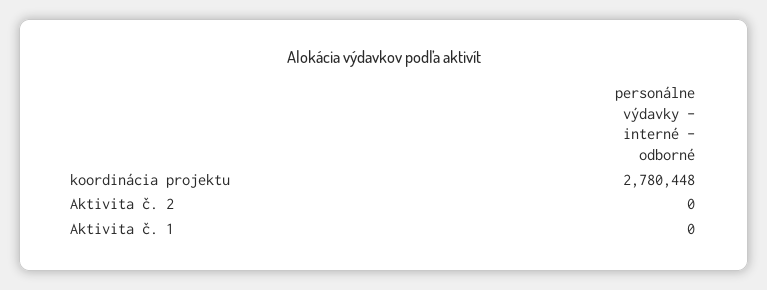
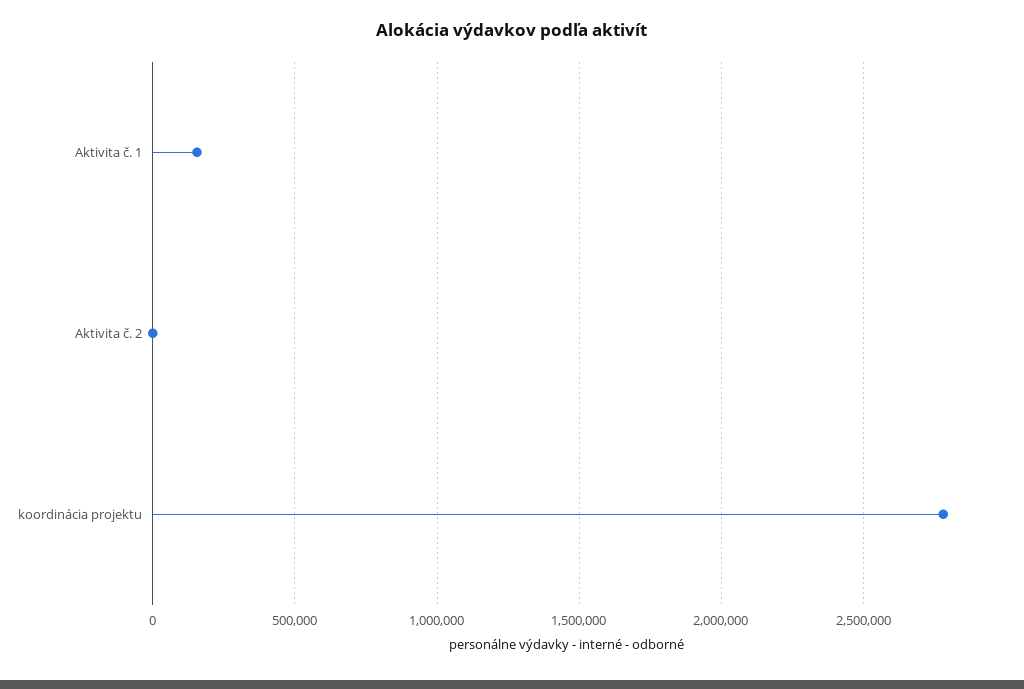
  {
    "koordinácia projektu": 2780448,
    "Aktivita č. 2": 0,
-   "Aktivita č. 1": 0
+   "Aktivita č. 1": 150000
  }

